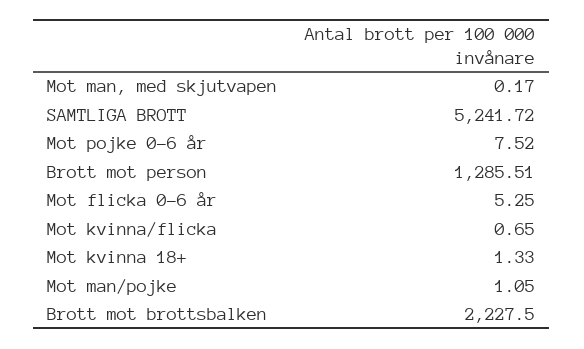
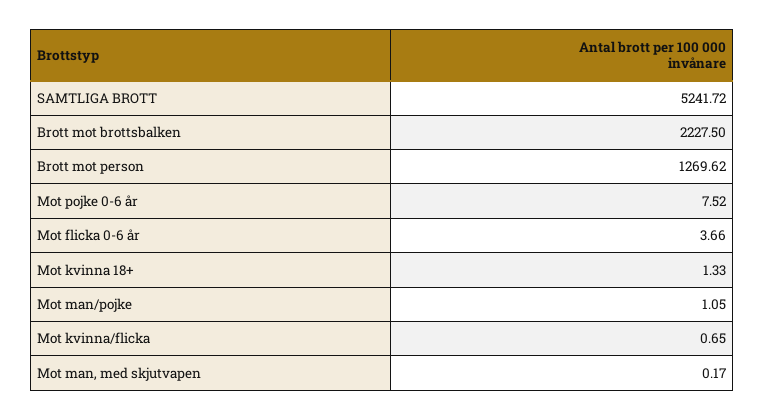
  {
    "Mot man, med skjutvapen": 0.17,
    "SAMTLIGA BROTT": 5241.72,
    "Mot pojke 0-6 år": 7.52,
-   "Brott mot person": 1285.51,
+   "Brott mot person": 1269.62,
-   "Mot flicka 0-6 år": 5.25,
+   "Mot flicka 0-6 år": 3.66,
    "Mot kvinna/flicka": 0.65,
    "Mot kvinna 18+": 1.33,
    "Mot man/pojke": 1.05,
    "Brott mot brottsbalken": 2227.5
  }

